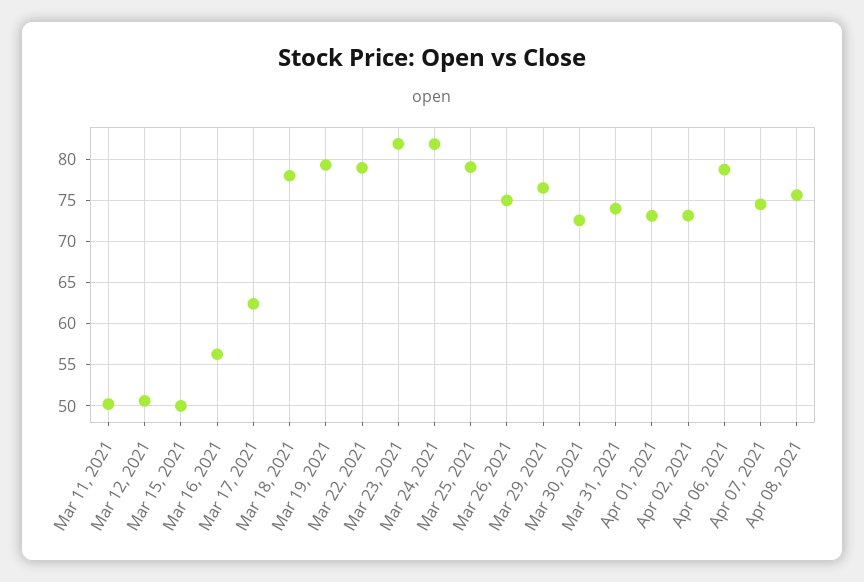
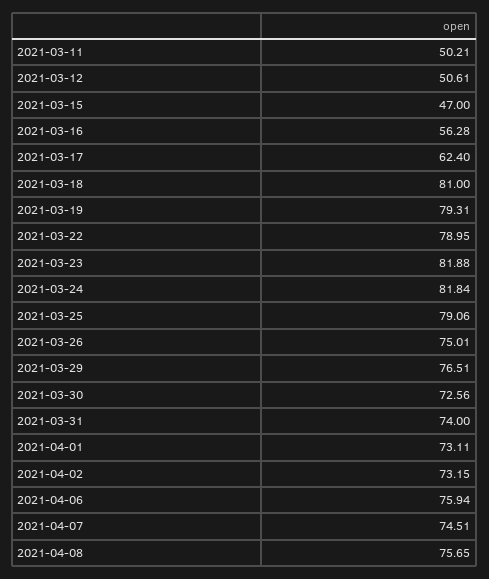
  {
    "Mar 11, 2021": 50.21,
    "Mar 12, 2021": 50.61,
-   "Mar 15, 2021": 50,
+   "Mar 15, 2021": 47,
    "Mar 16, 2021": 56.28,
    "Mar 17, 2021": 62.4,
-   "Mar 18, 2021": 78,
+   "Mar 18, 2021": 81,
    "Mar 19, 2021": 79.31,
    "Mar 22, 2021": 78.95,
    "Mar 23, 2021": 81.88,
    "Mar 24, 2021": 81.84,
    "Mar 25, 2021": 79.06,
    "Mar 26, 2021": 75.01,
    "Mar 29, 2021": 76.51,
    "Mar 30, 2021": 72.56,
    "Mar 31, 2021": 74,
    "Apr 01, 2021": 73.11,
    "Apr 02, 2021": 73.15,
-   "Apr 06, 2021": 79,
+   "Apr 06, 2021": 75.94,
    "Apr 07, 2021": 74.51,
    "Apr 08, 2021": 75.65
  }

